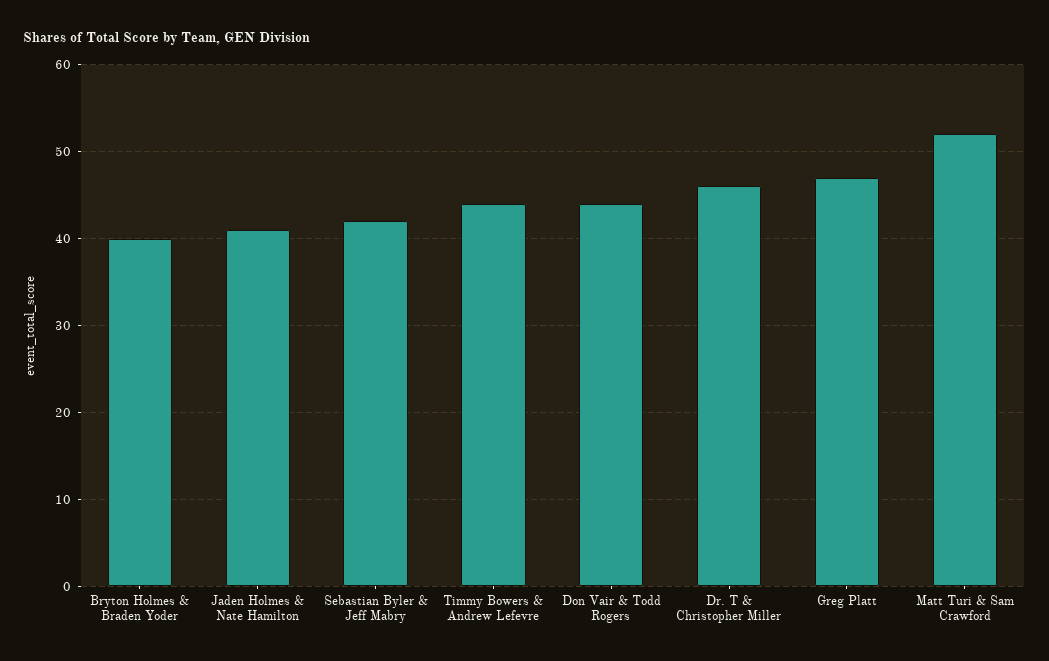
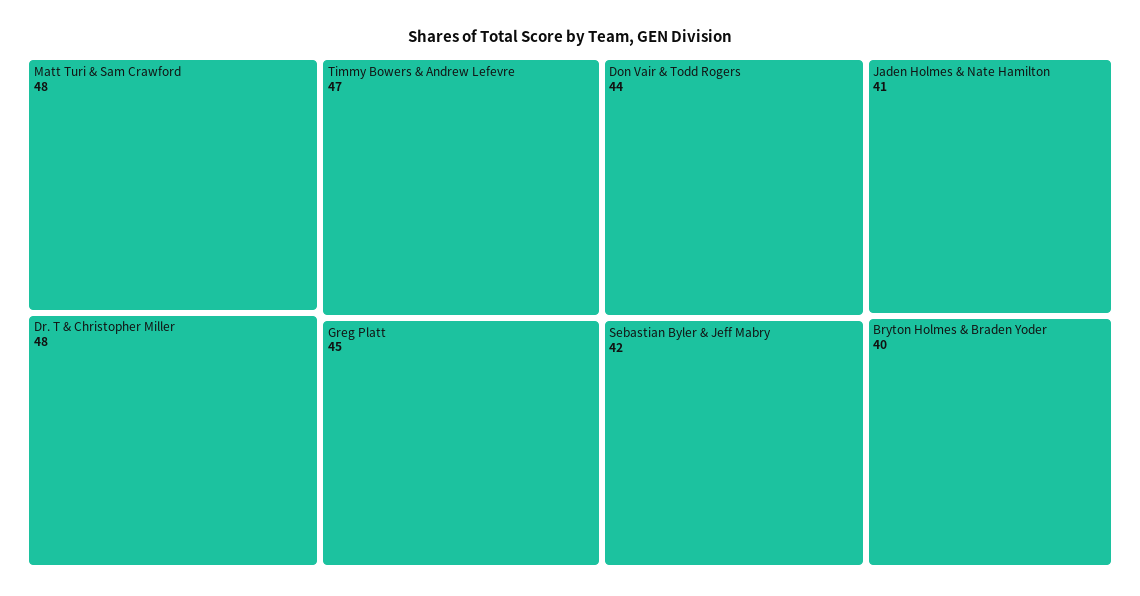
  {
    "Bryton Holmes & Braden Yoder": 40,
    "Jaden Holmes & Nate Hamilton": 41,
    "Sebastian Byler & Jeff Mabry": 42,
-   "Timmy Bowers & Andrew Lefevre": 44,
+   "Timmy Bowers & Andrew Lefevre": 47,
    "Don Vair & Todd Rogers": 44,
-   "Dr. T & Christopher Miller": 46,
+   "Dr. T & Christopher Miller": 48,
-   "Greg Platt": 47,
+   "Greg Platt": 45,
-   "Matt Turi & Sam Crawford": 52
+   "Matt Turi & Sam Crawford": 48
  }

